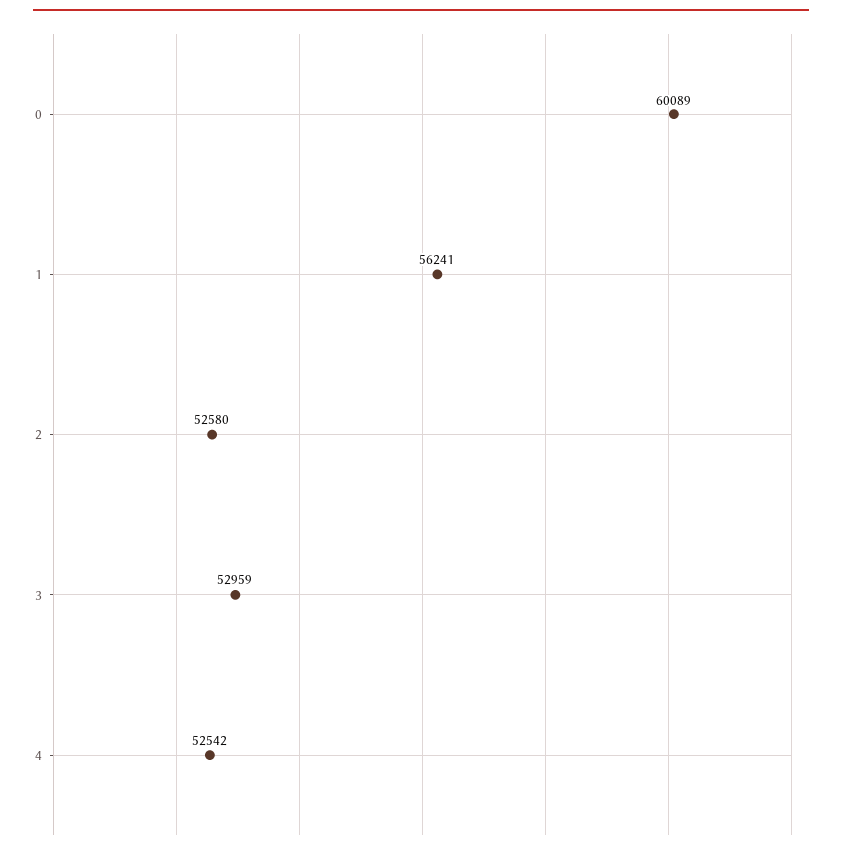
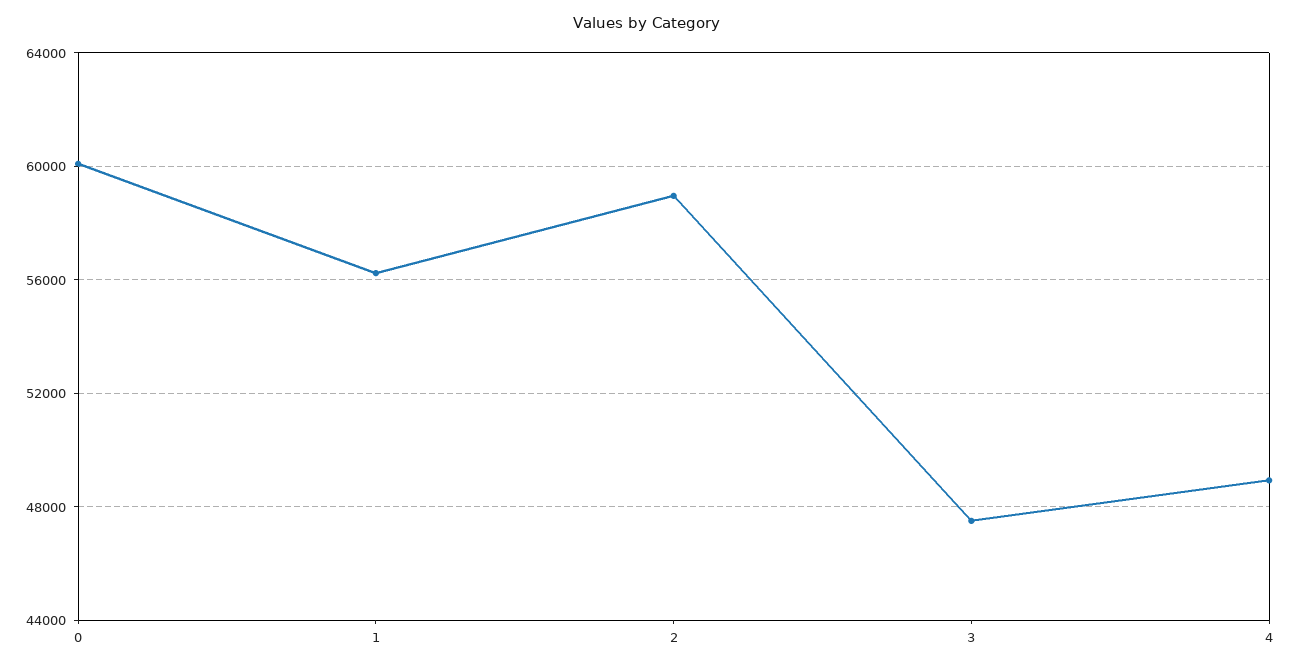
  {
    "0": 60089,
    "1": 56241,
-   "2": 52580,
+   "2": 59000,
-   "3": 52959,
+   "3": 47500,
-   "4": 52542
+   "4": 49000
  }

